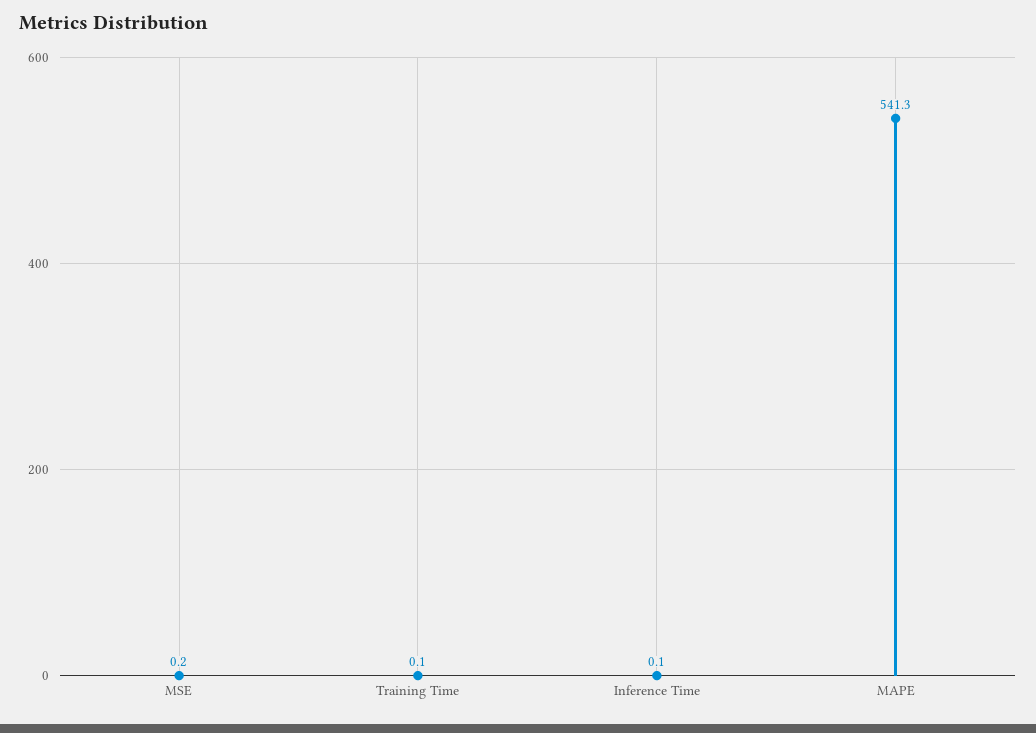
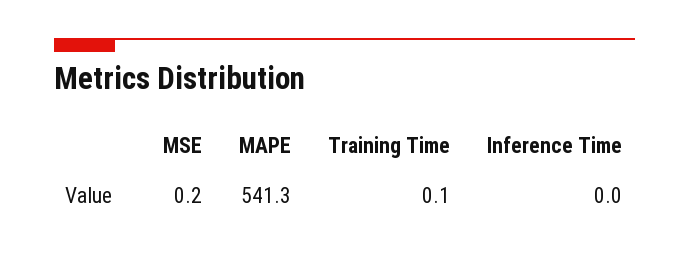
  {
    "MSE": 0.2,
    "Training Time": 0.1,
-   "Inference Time": 0.1,
+   "Inference Time": 0,
    "MAPE": 541.3
  }

